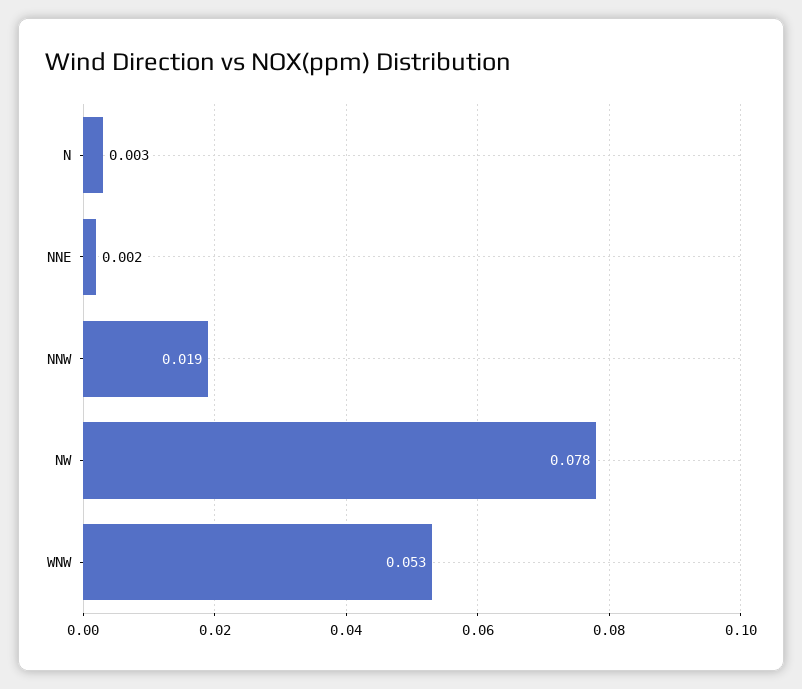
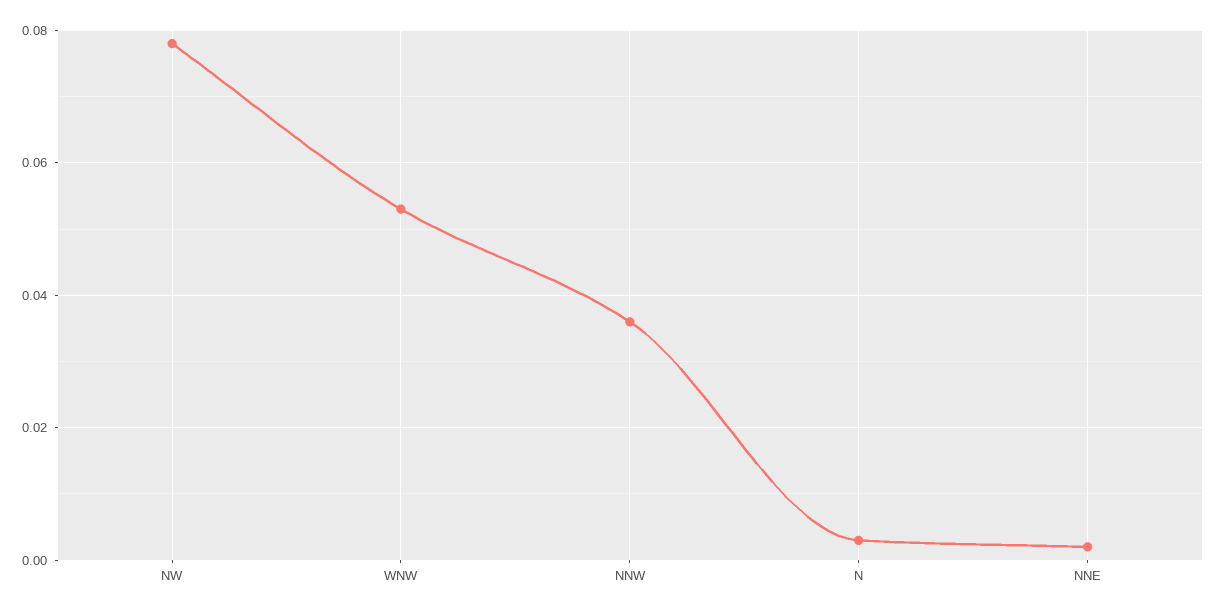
  {
    "N": 0.003,
    "NNE": 0.002,
-   "NNW": 0.019,
+   "NNW": 0.035,
    "NW": 0.078,
    "WNW": 0.053
  }

